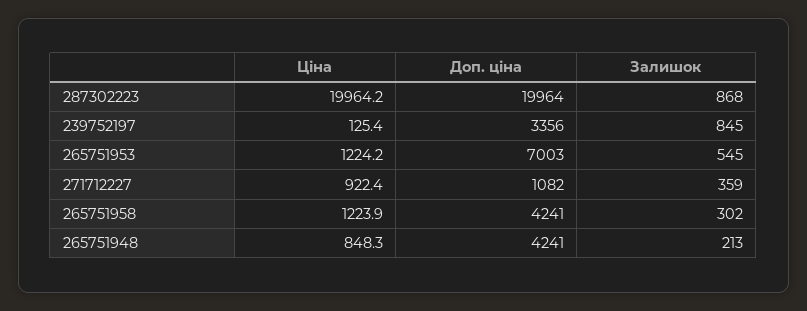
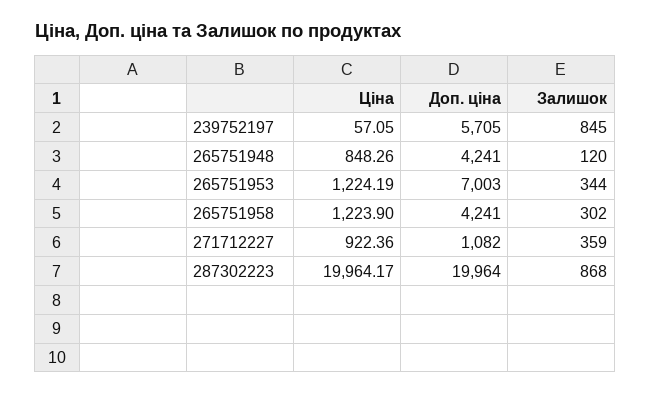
  {
    "Ціна": {
      "287302223": 19964.17,
-     "239752197": 125.4,
+     "239752197": 57.05,
      "265751953": 1224.19,
      "271712227": 922.36,
      "265751958": 1223.9,
      "265751948": 848.26
    },
    "Доп. ціна": {
      "287302223": 19964,
-     "239752197": 3356,
+     "239752197": 5705,
      "265751953": 7003,
      "271712227": 1082,
      "265751958": 4241,
      "265751948": 4241
    },
    "Залишок": {
      "287302223": 868,
      "239752197": 845,
-     "265751953": 545,
+     "265751953": 344,
      "271712227": 359,
      "265751958": 302,
-     "265751948": 213
+     "265751948": 120
    }
  }

